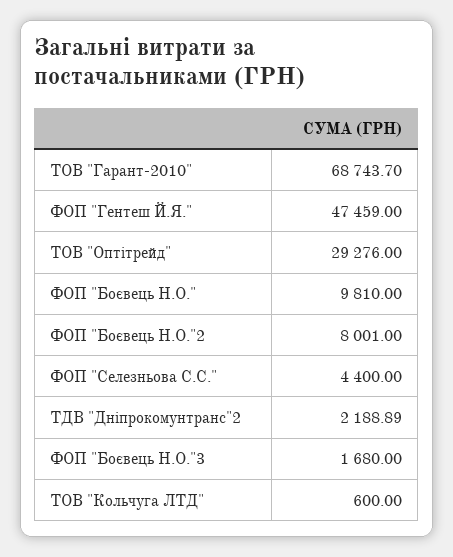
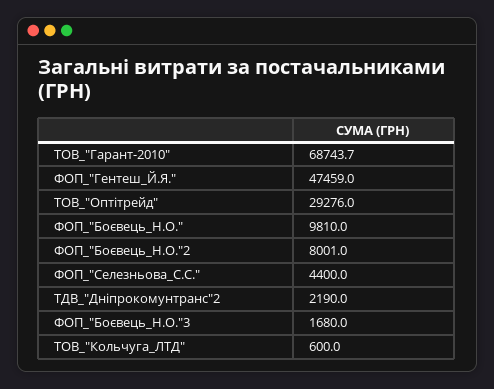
  {
    "ТОВ \"Гарант-2010\"": 68743.7,
    "ФОП \"Гентеш Й.Я.\"": 47459,
    "ТОВ \"Оптітрейд\"": 29276,
    "ФОП \"Боєвець Н.О.\"": 9810,
    "ФОП \"Боєвець Н.О.\"2": 8001,
    "ФОП \"Селезньова С.С.\"": 4400,
-   "ТДВ \"Дніпрокомунтранс\"2": 2188.89,
+   "ТДВ \"Дніпрокомунтранс\"2": 2190,
    "ФОП \"Боєвець Н.О.\"3": 1680,
    "ТОВ \"Кольчуга ЛТД\"": 600
  }

